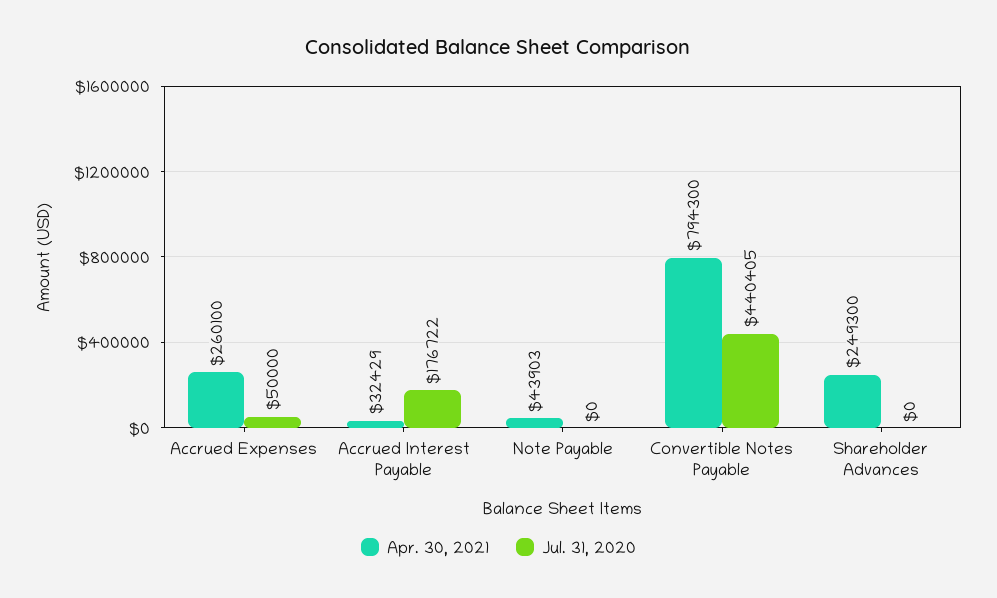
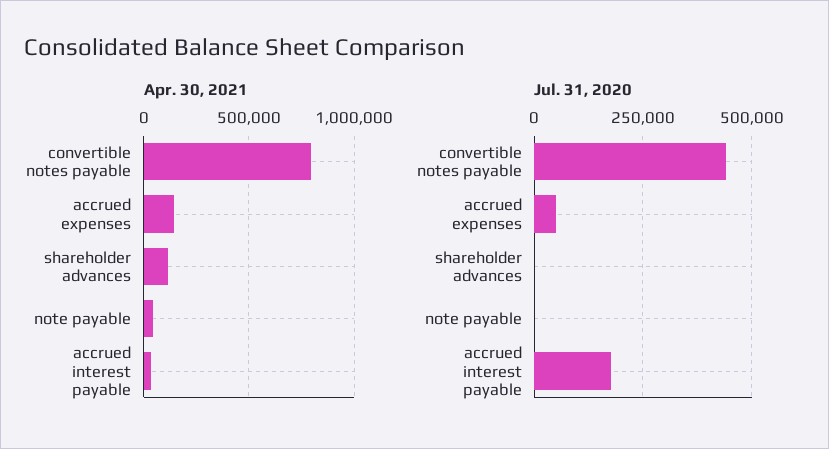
  {
    "Apr. 30, 2021": {
-     "Accrued Expenses": 260100,
+     "Accrued Expenses": 150000,
      "Accrued Interest Payable": 32429,
      "Note Payable": 43903,
      "Convertible Notes Payable": 794300,
-     "Shareholder Advances": 249300
+     "Shareholder Advances": 100000
    },
    "Jul. 31, 2020": {
      "Accrued Expenses": 50000,
      "Accrued Interest Payable": 176722,
      "Note Payable": 0,
      "Convertible Notes Payable": 440405,
      "Shareholder Advances": 0
    }
  }

